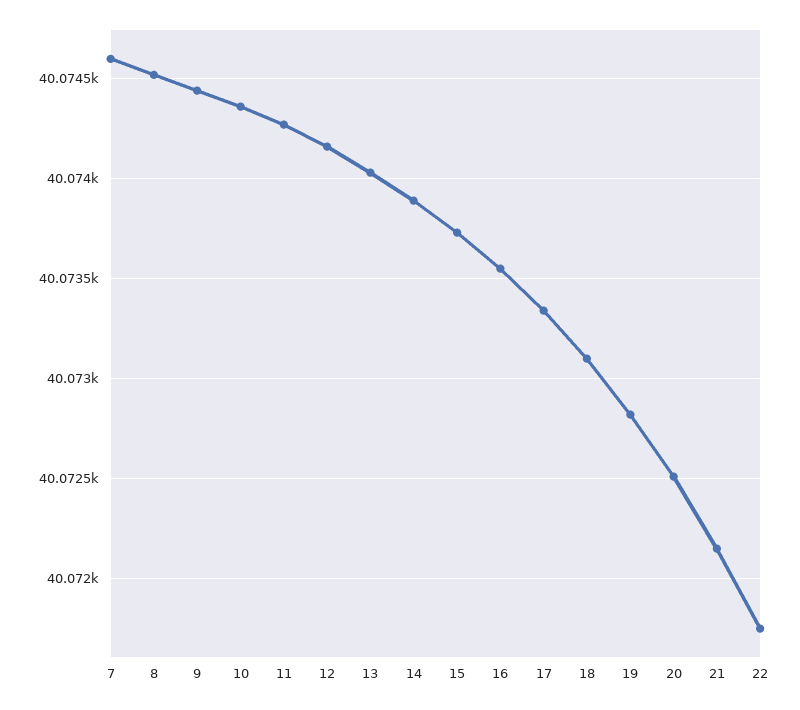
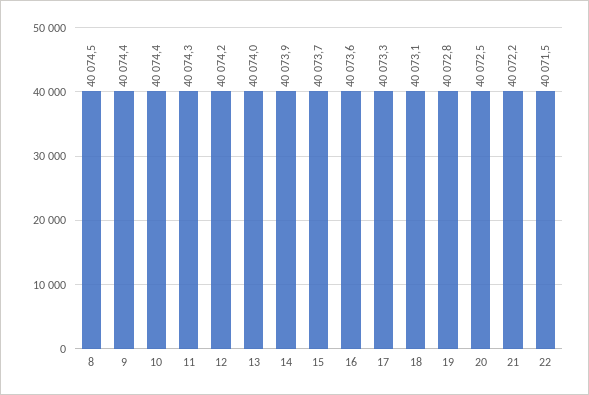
  {
-   "7": 40074.6,
    "8": 40074.5,
    "9": 40074.4,
    "10": 40074.4,
    "11": 40074.3,
    "12": 40074.2,
    "13": 40074,
    "14": 40073.9,
    "15": 40073.7,
    "16": 40073.6,
    "17": 40073.3,
    "18": 40073.1,
    "19": 40072.8,
    "20": 40072.5,
    "21": 40072.2,
-   "22": 40071.75
+   "22": 40071.5
  }

